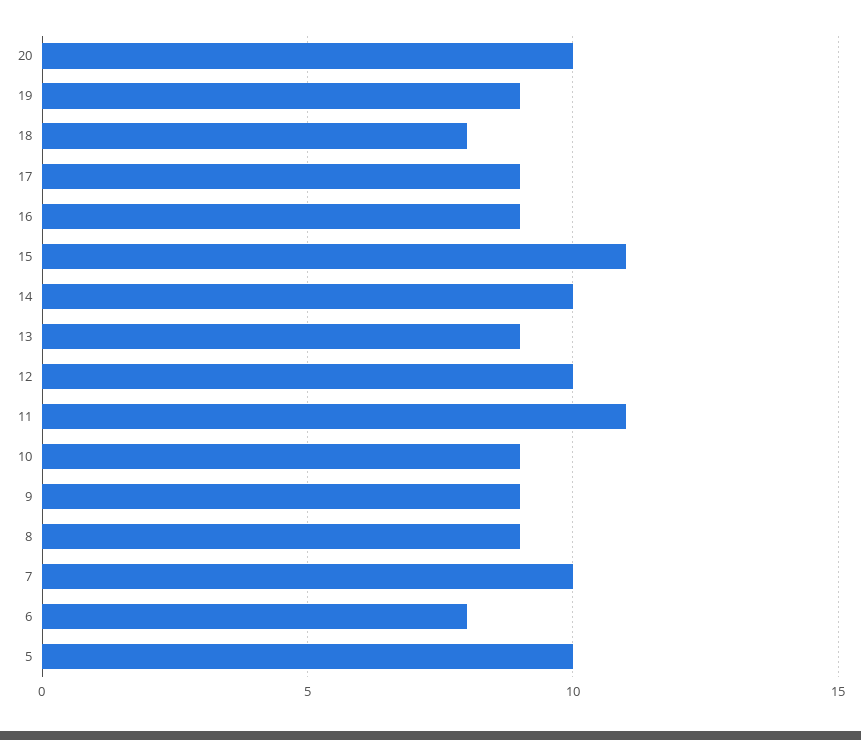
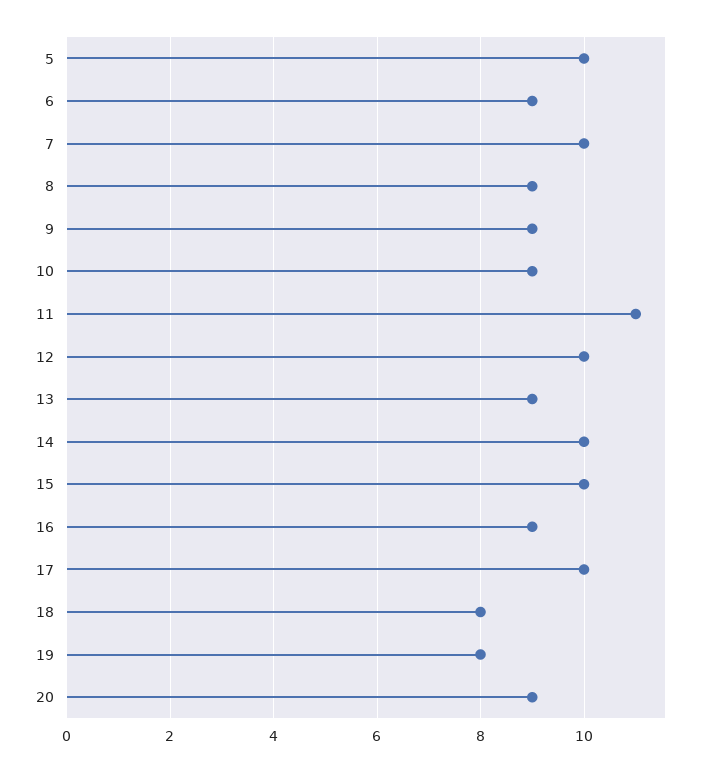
  {
-   "20": 10,
+   "20": 9,
-   "19": 9,
+   "19": 8,
    "18": 8,
-   "17": 9,
+   "17": 10,
    "16": 9,
-   "15": 11,
+   "15": 10,
    "14": 10,
    "13": 9,
    "12": 10,
    "11": 11,
    "10": 9,
    "9": 9,
    "8": 9,
    "7": 10,
-   "6": 8,
+   "6": 9,
    "5": 10
  }

